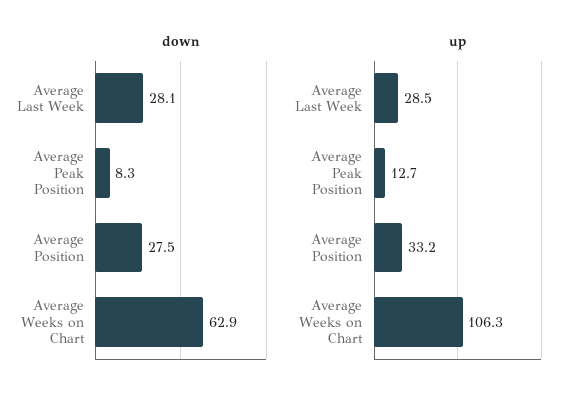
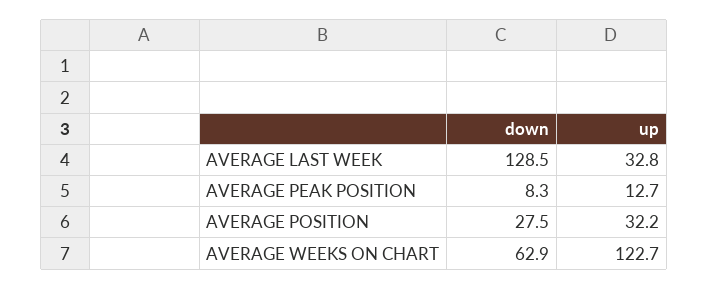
  {
    "down": {
-     "Average Last Week": 28.1,
+     "Average Last Week": 128.5,
      "Average Peak Position": 8.3,
      "Average Position": 27.5,
      "Average Weeks on Chart": 62.9
    },
    "up": {
-     "Average Last Week": 28.5,
+     "Average Last Week": 32.8,
      "Average Peak Position": 12.7,
-     "Average Position": 33.2,
+     "Average Position": 32.2,
-     "Average Weeks on Chart": 106.3
+     "Average Weeks on Chart": 122.7
    }
  }

